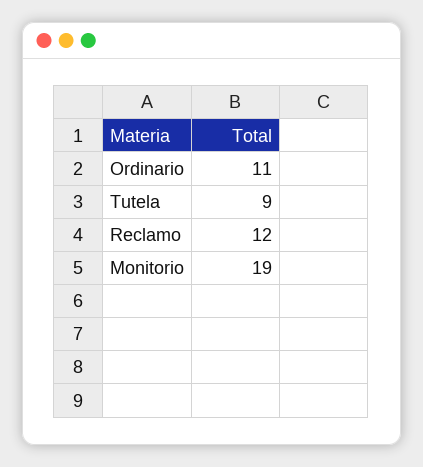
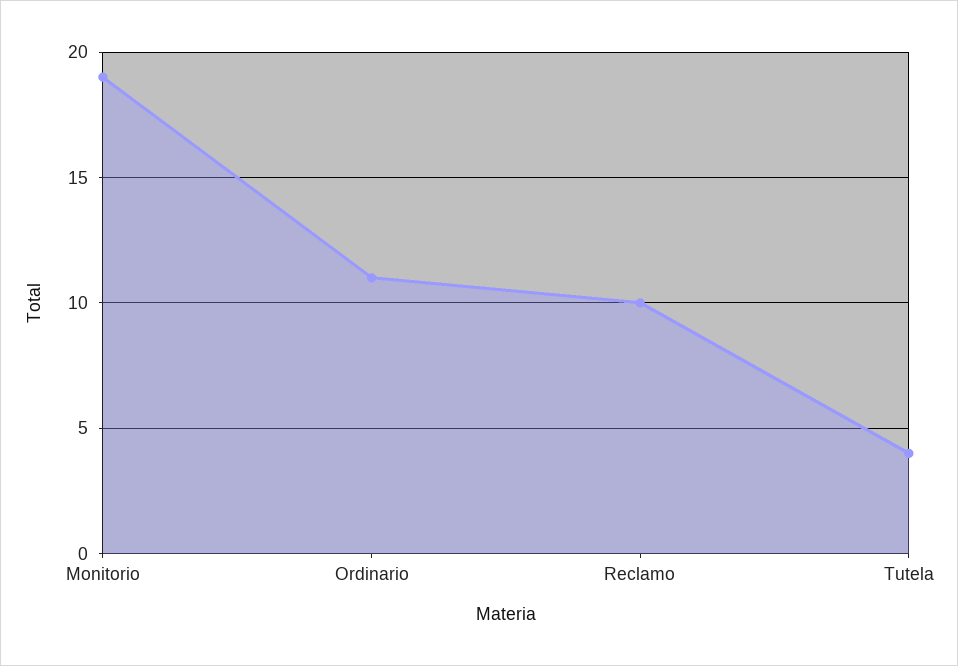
  {
    "Ordinario": 11,
-   "Tutela": 9,
+   "Tutela": 4,
-   "Reclamo": 12,
+   "Reclamo": 10,
    "Monitorio": 19
  }

